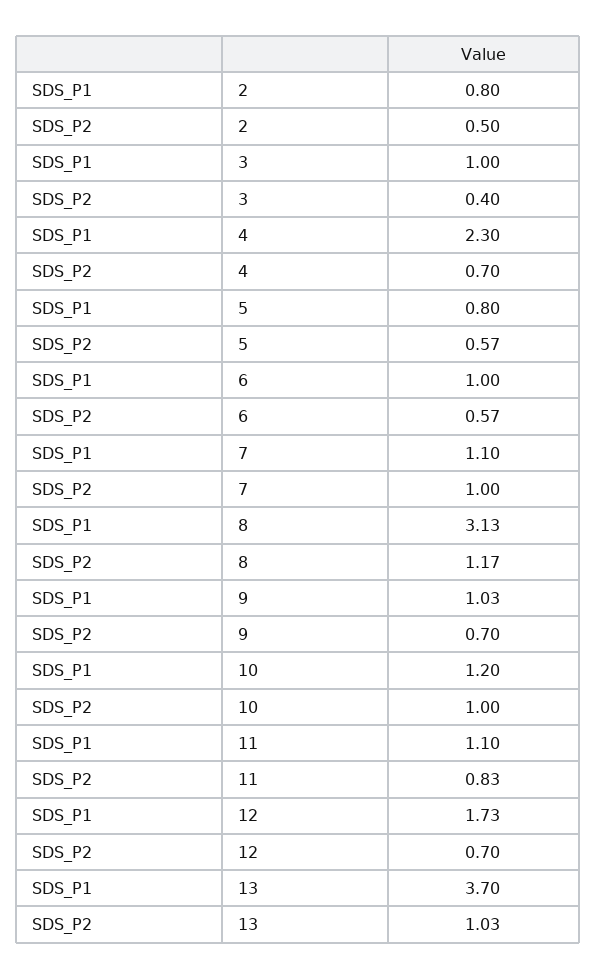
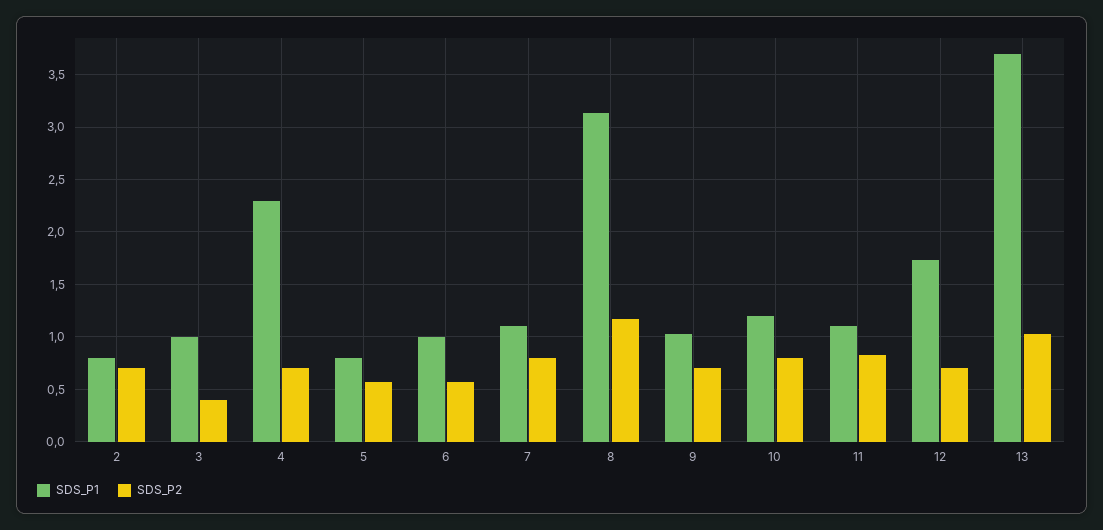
  {
    "SDS_P1": {
      "2": 0.8,
      "3": 1,
      "4": 2.3,
      "5": 0.8,
      "6": 1,
      "7": 1.1,
      "8": 3.13,
      "9": 1.03,
      "10": 1.2,
      "11": 1.1,
      "12": 1.73,
      "13": 3.7
    },
    "SDS_P2": {
-     "2": 0.5,
+     "2": 0.7,
      "3": 0.4,
      "4": 0.7,
      "5": 0.57,
      "6": 0.57,
-     "7": 1,
+     "7": 0.8,
      "8": 1.17,
      "9": 0.7,
-     "10": 1,
+     "10": 0.8,
      "11": 0.83,
      "12": 0.7,
      "13": 1.03
    }
  }

